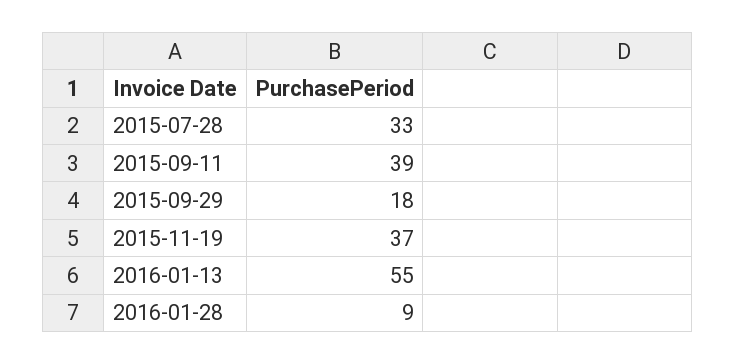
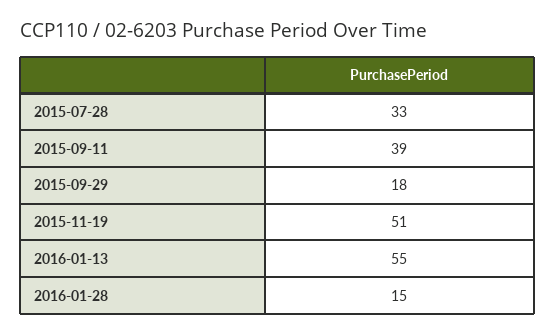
  {
    "2015-07-28": 33,
    "2015-09-11": 39,
    "2015-09-29": 18,
-   "2015-11-19": 37,
+   "2015-11-19": 51,
    "2016-01-13": 55,
-   "2016-01-28": 9
+   "2016-01-28": 15
  }

